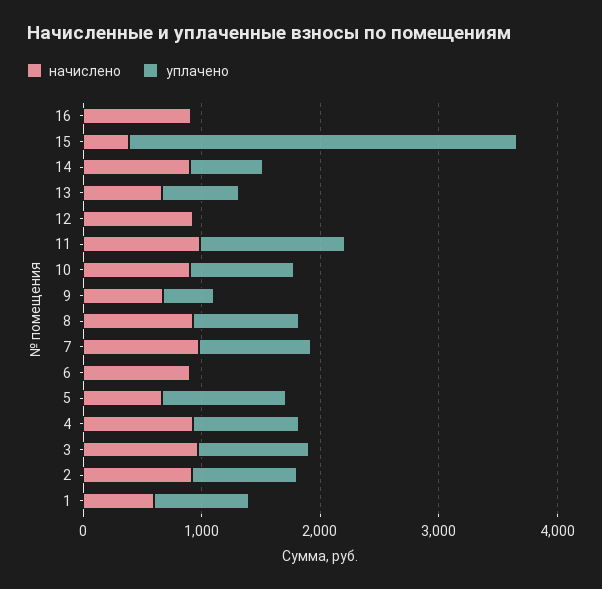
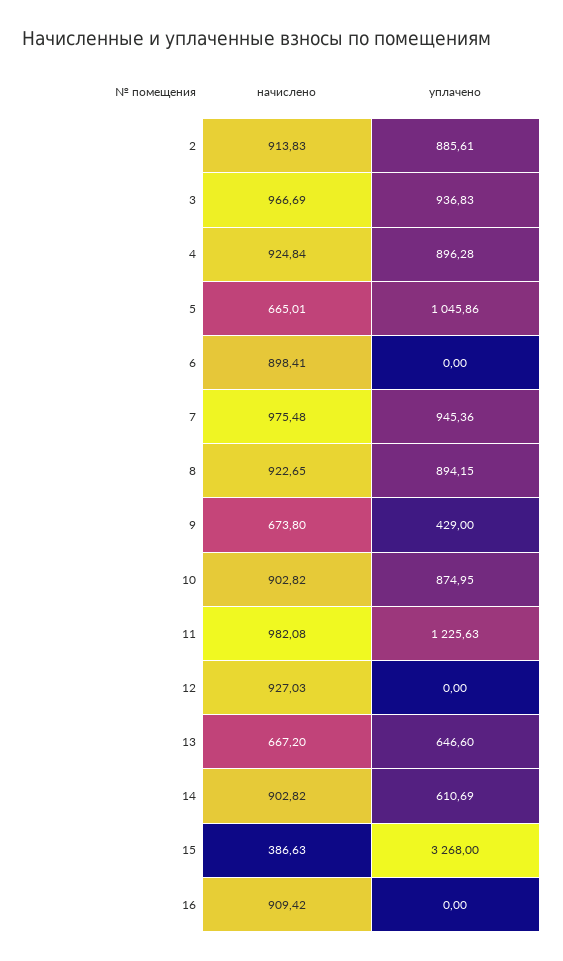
  {
    "начислено": {
      "16": 909.42,
      "15": 386.63,
      "14": 902.82,
      "13": 667.2,
      "12": 927.03,
      "11": 982.08,
      "10": 902.82,
      "9": 673.8,
      "8": 922.65,
      "7": 975.48,
      "6": 898.41,
      "5": 665.01,
      "4": 924.84,
      "3": 966.69,
-     "2": 913.83,
+     "2": 913.83
-     "1": 600
    },
    "уплачено": {
      "16": 0,
      "15": 3268,
      "14": 610.69,
      "13": 646.6,
      "12": 0,
      "11": 1225.63,
      "10": 874.95,
      "9": 429,
      "8": 894.15,
      "7": 945.36,
      "6": 0,
      "5": 1045.86,
      "4": 896.28,
      "3": 936.83,
-     "2": 885.61,
+     "2": 885.61
-     "1": 800
    }
  }

